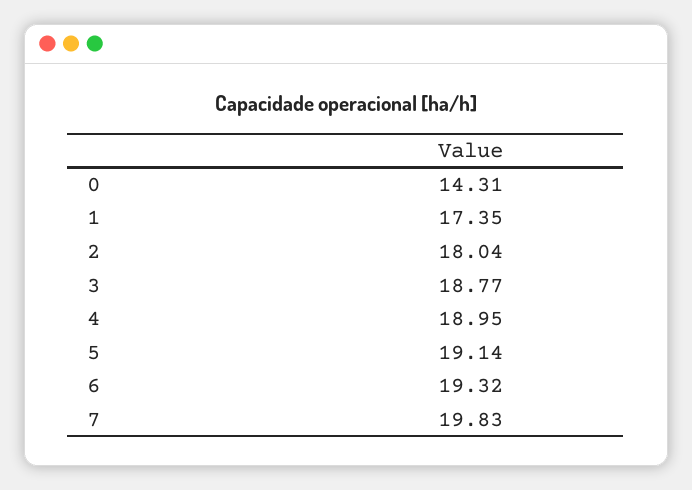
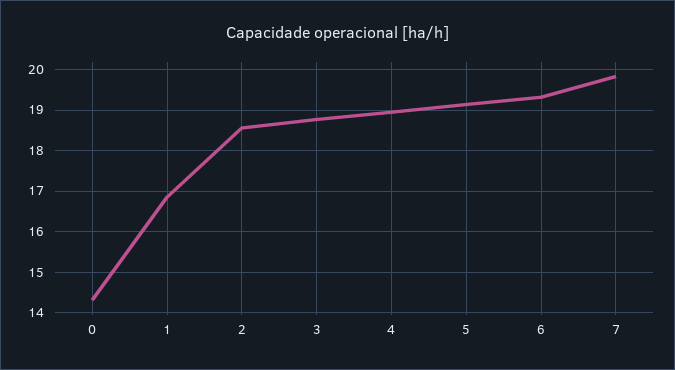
  {
    "0": 14.31,
-   "1": 17.35,
+   "1": 16.8,
-   "2": 18.04,
+   "2": 18.6,
    "3": 18.77,
    "4": 18.95,
    "5": 19.14,
    "6": 19.32,
    "7": 19.83
  }

